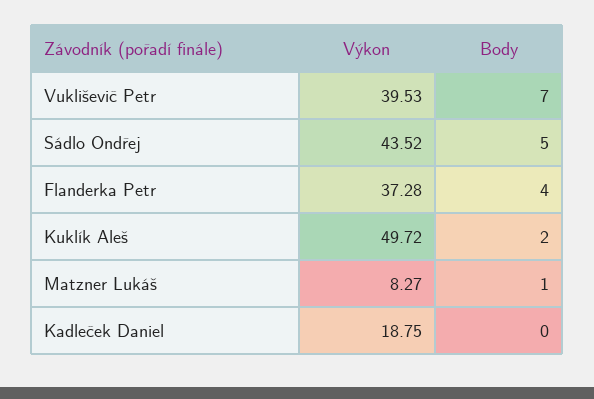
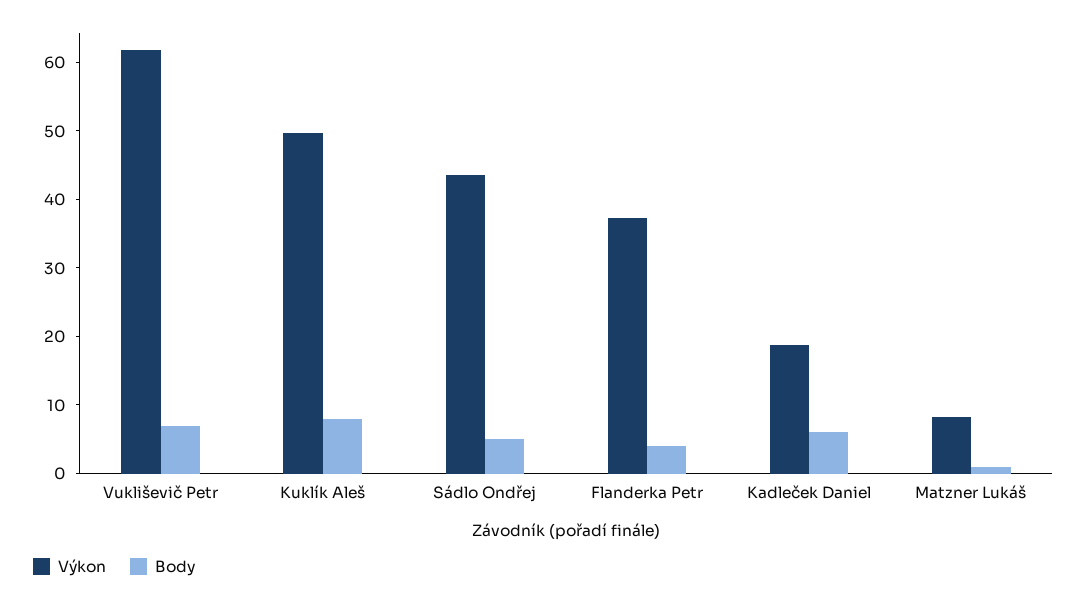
  {
    "Výkon": {
-     "Vukliševič Petr": 39.53,
+     "Vukliševič Petr": 62,
      "Sádlo Ondřej": 43.52,
      "Flanderka Petr": 37.28,
      "Kuklík Aleš": 49.72,
      "Matzner Lukáš": 8.27,
      "Kadleček Daniel": 18.75
    },
    "Body": {
      "Vukliševič Petr": 7,
      "Sádlo Ondřej": 5,
      "Flanderka Petr": 4,
-     "Kuklík Aleš": 2,
+     "Kuklík Aleš": 8,
      "Matzner Lukáš": 1,
-     "Kadleček Daniel": 0
+     "Kadleček Daniel": 6
    }
  }

